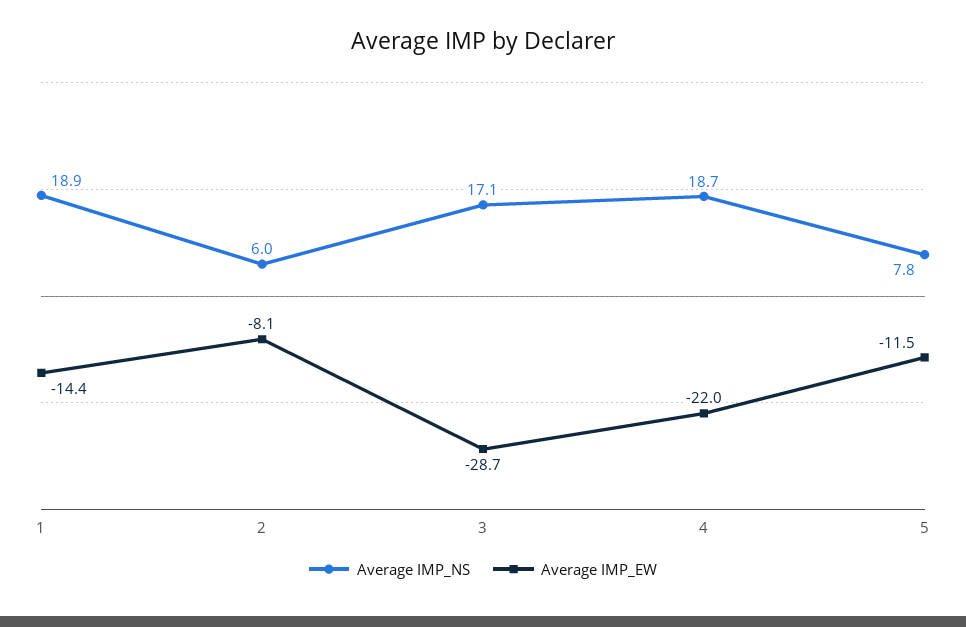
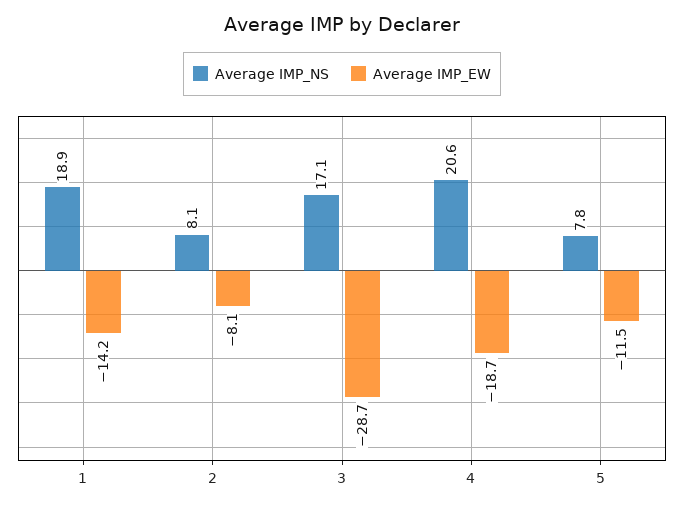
  {
    "Average IMP_NS": {
      "1": 18.9,
-     "2": 6,
+     "2": 8.1,
      "3": 17.1,
-     "4": 18.7,
+     "4": 20.6,
      "5": 7.8
    },
    "Average IMP_EW": {
-     "1": -14.4,
+     "1": -14.2,
      "2": -8.1,
      "3": -28.7,
-     "4": -22,
+     "4": -18.7,
      "5": -11.5
    }
  }

